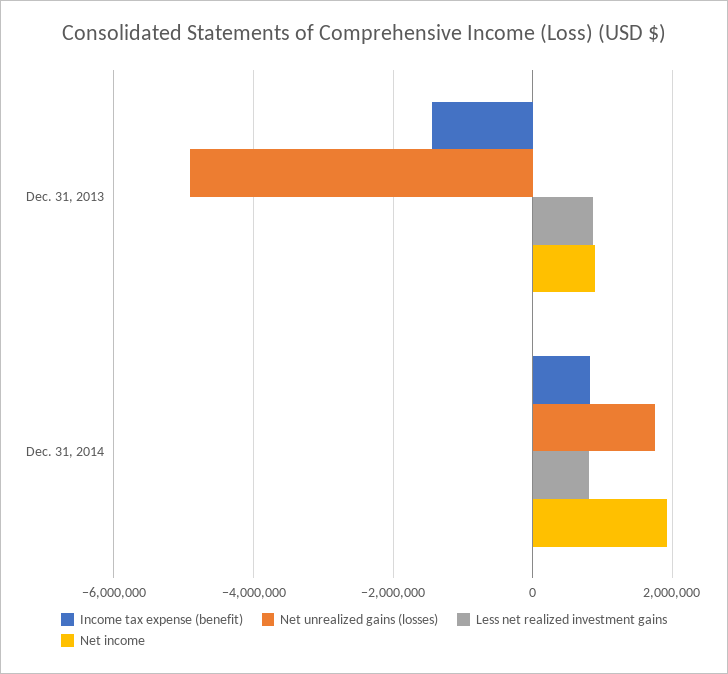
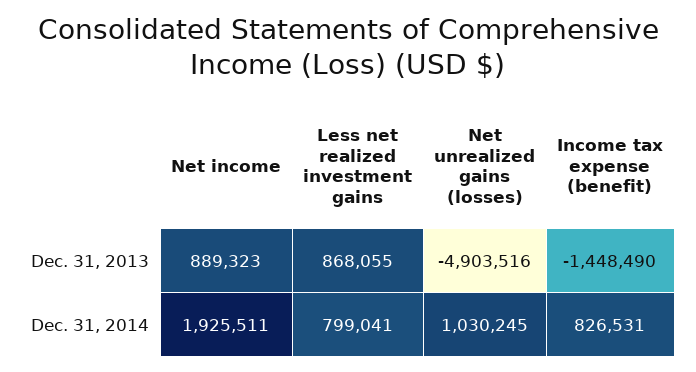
  {
    "Income tax expense (benefit)": {
      "Dec. 31, 2013": -1448490,
      "Dec. 31, 2014": 826531
    },
    "Net unrealized gains (losses)": {
      "Dec. 31, 2013": -4903516,
-     "Dec. 31, 2014": 1800000
+     "Dec. 31, 2014": 1030245
    },
    "Less net realized investment gains": {
      "Dec. 31, 2013": 868055,
      "Dec. 31, 2014": 799041
    },
    "Net income": {
      "Dec. 31, 2013": 889323,
      "Dec. 31, 2014": 1925511
    }
  }

